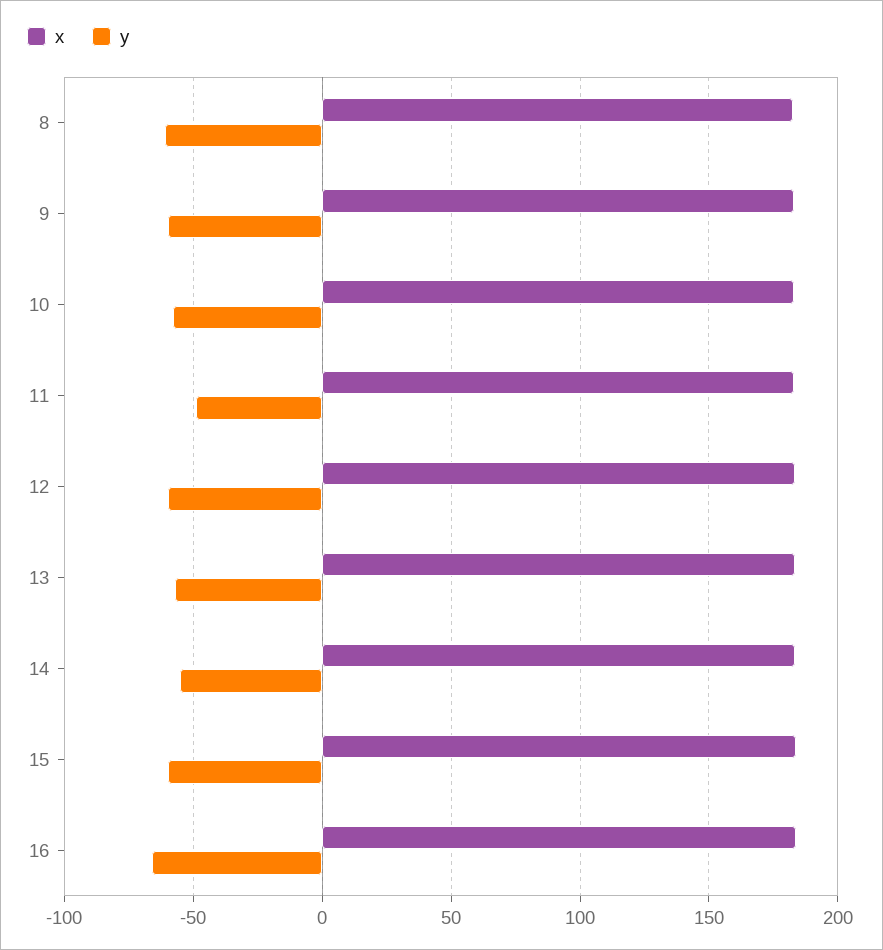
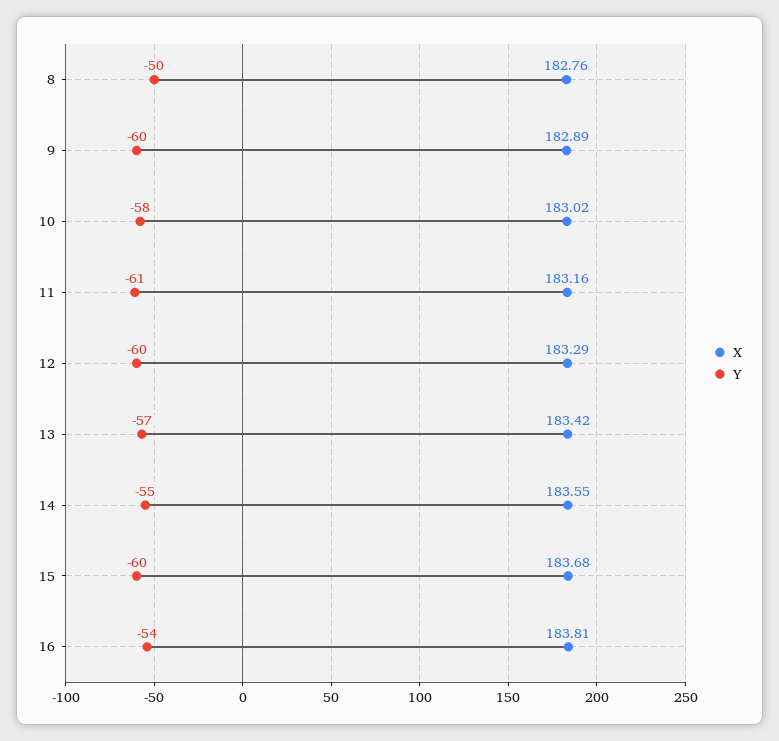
  {
    "x": {
      "8": 182.76,
      "9": 182.89,
      "10": 183.02,
      "11": 183.16,
      "12": 183.29,
      "13": 183.42,
      "14": 183.55,
      "15": 183.68,
      "16": 183.81
    },
    "y": {
-     "8": -60,
+     "8": -50,
      "9": -60,
      "10": -58,
-     "11": -50,
+     "11": -61,
      "12": -60,
      "13": -57,
      "14": -55,
      "15": -60,
-     "16": -65
+     "16": -54
    }
  }

